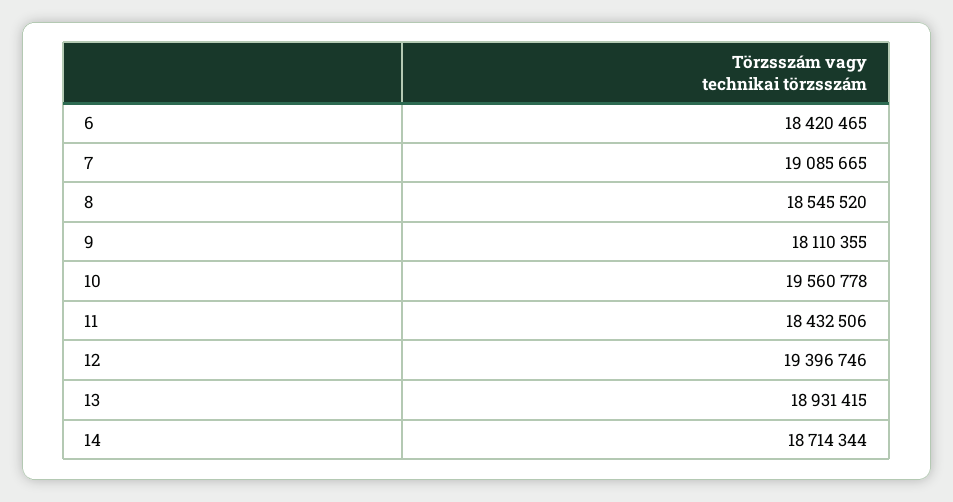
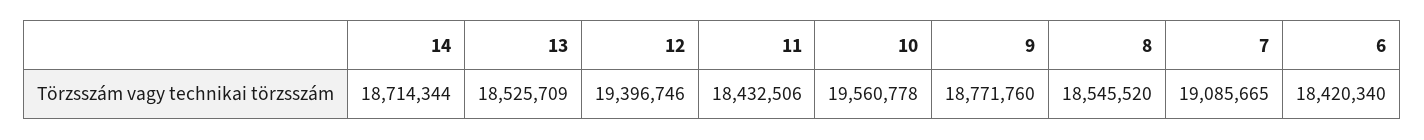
  {
-   "6": 18420465,
+   "6": 18420340,
    "7": 19085665,
    "8": 18545520,
-   "9": 18110355,
+   "9": 18771760,
    "10": 19560778,
    "11": 18432506,
    "12": 19396746,
-   "13": 18931415,
+   "13": 18525709,
    "14": 18714344
  }

